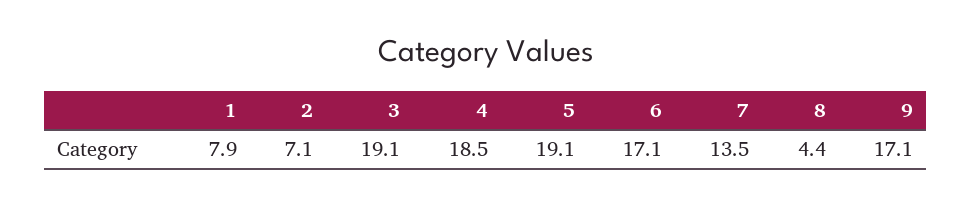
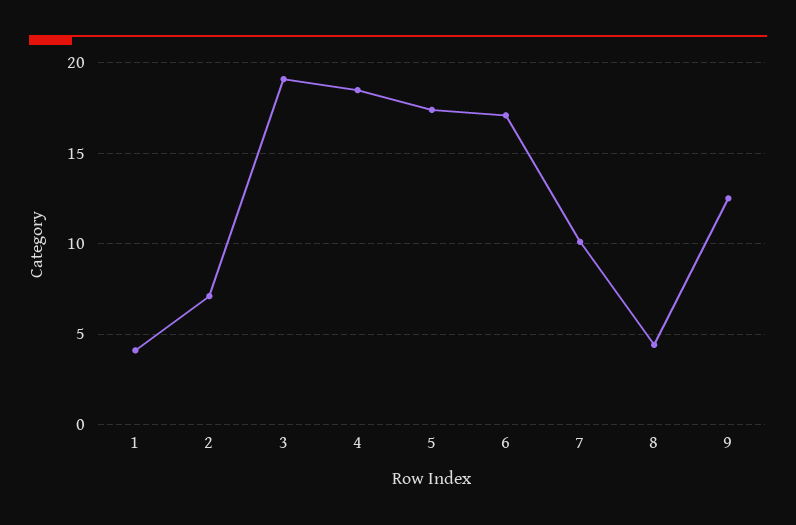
  {
-   "1": 7.9,
+   "1": 4,
    "2": 7.1,
    "3": 19.1,
    "4": 18.5,
-   "5": 19.1,
+   "5": 17.5,
    "6": 17.1,
-   "7": 13.5,
+   "7": 10,
    "8": 4.4,
-   "9": 17.1
+   "9": 12.5
  }

